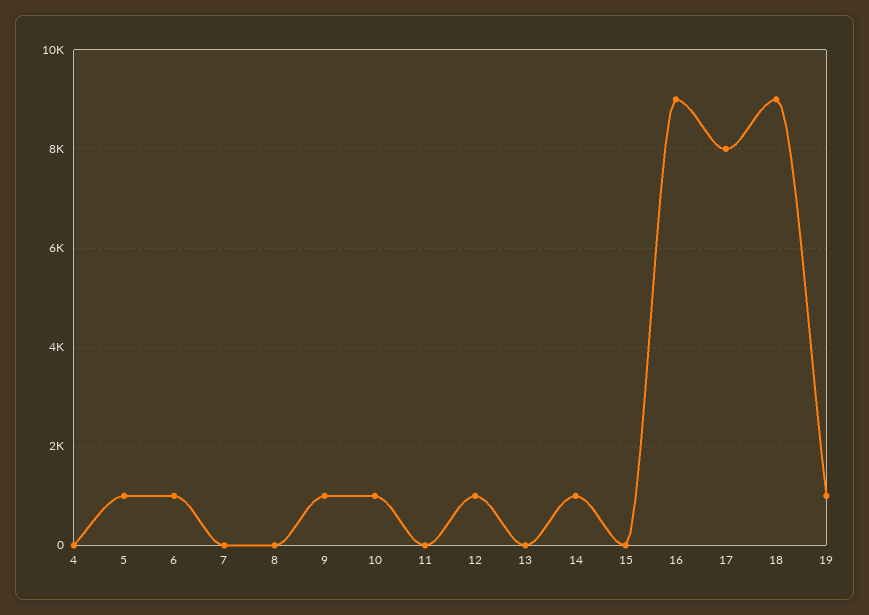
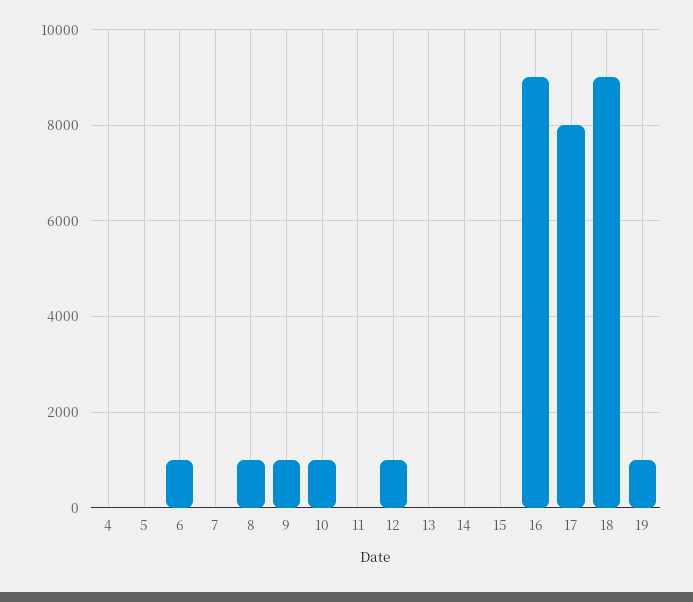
  {
    "4": 0,
-   "5": 1000,
+   "5": 0,
    "6": 1000,
    "7": 0,
-   "8": 0,
+   "8": 1000,
    "9": 1000,
    "10": 1000,
    "11": 0,
    "12": 1000,
    "13": 0,
-   "14": 1000,
+   "14": 0,
    "15": 0,
    "16": 9000,
    "17": 8000,
    "18": 9000,
    "19": 1000
  }

